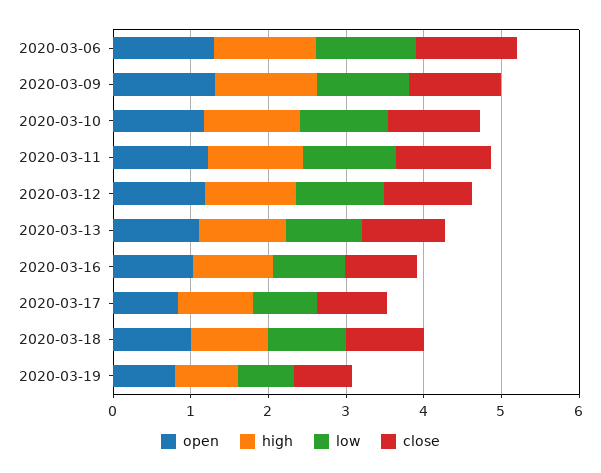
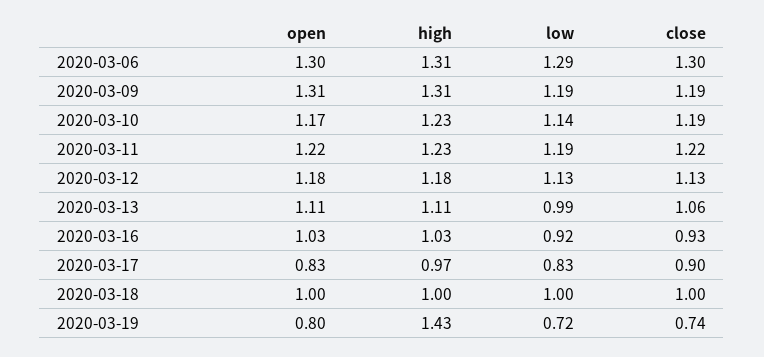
  {
    "open": {
      "2020-03-06": 1.3,
      "2020-03-09": 1.31,
      "2020-03-10": 1.17,
      "2020-03-11": 1.22,
      "2020-03-12": 1.18,
      "2020-03-13": 1.11,
      "2020-03-16": 1.03,
      "2020-03-17": 0.83,
      "2020-03-18": 1,
      "2020-03-19": 0.8
    },
    "high": {
      "2020-03-06": 1.31,
      "2020-03-09": 1.31,
      "2020-03-10": 1.23,
      "2020-03-11": 1.23,
      "2020-03-12": 1.18,
      "2020-03-13": 1.11,
      "2020-03-16": 1.03,
      "2020-03-17": 0.97,
      "2020-03-18": 1,
-     "2020-03-19": 0.8
+     "2020-03-19": 1.43
    },
    "low": {
      "2020-03-06": 1.29,
      "2020-03-09": 1.19,
      "2020-03-10": 1.14,
      "2020-03-11": 1.19,
      "2020-03-12": 1.13,
      "2020-03-13": 0.99,
      "2020-03-16": 0.92,
      "2020-03-17": 0.83,
      "2020-03-18": 1,
      "2020-03-19": 0.72
    },
    "close": {
      "2020-03-06": 1.3,
      "2020-03-09": 1.19,
      "2020-03-10": 1.19,
      "2020-03-11": 1.22,
      "2020-03-12": 1.13,
      "2020-03-13": 1.06,
      "2020-03-16": 0.93,
      "2020-03-17": 0.9,
      "2020-03-18": 1,
      "2020-03-19": 0.74
    }
  }

